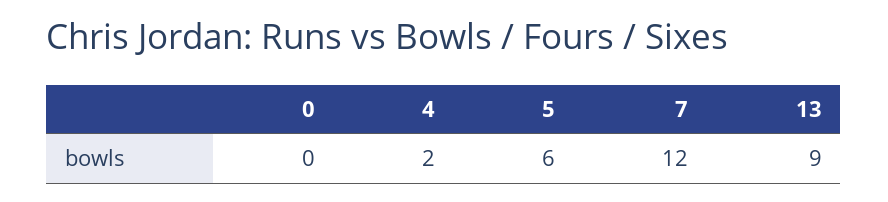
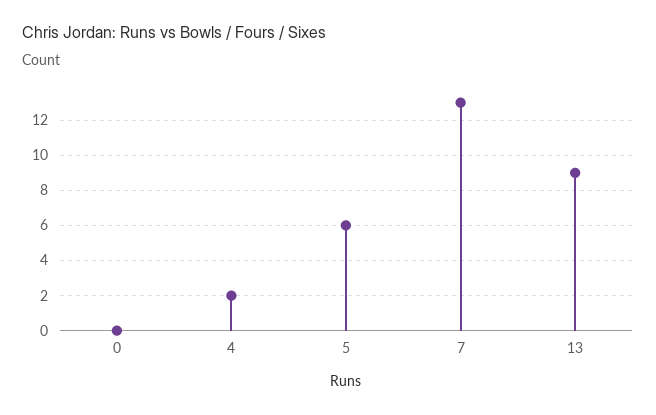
  {
    "0": 0,
    "4": 2,
    "5": 6,
-   "7": 12,
+   "7": 13,
    "13": 9
  }

